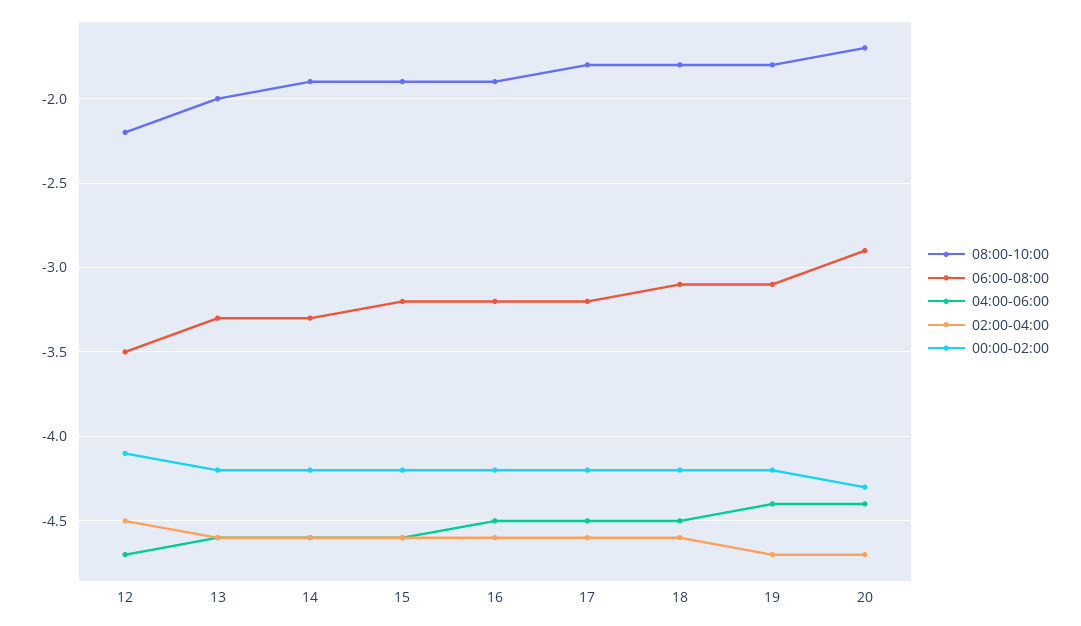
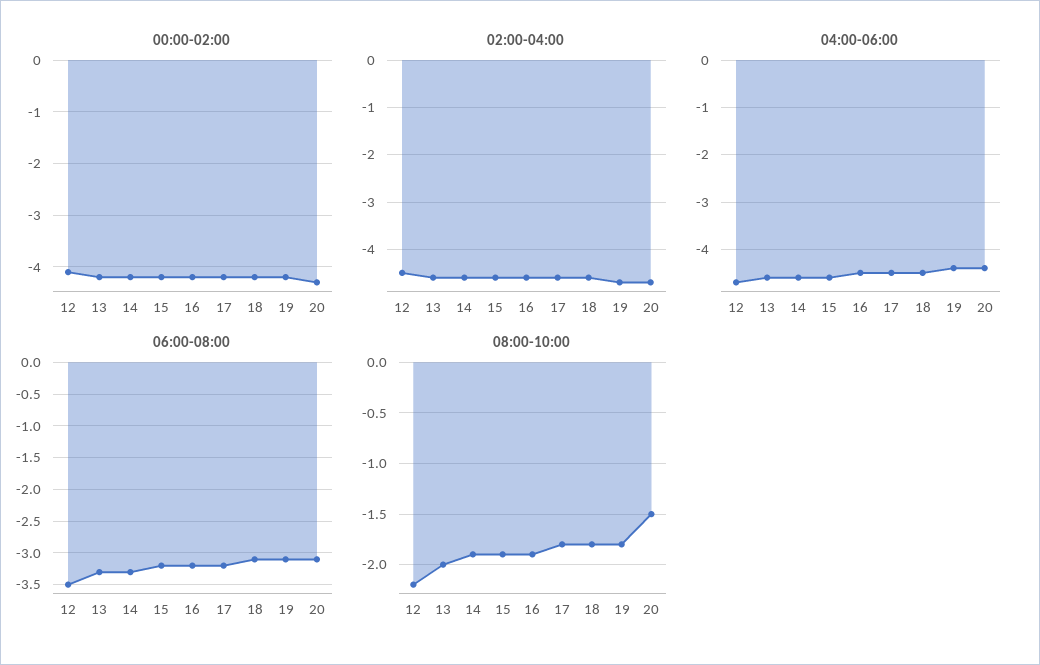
  {
    "08:00-10:00": {
      "12": -2.2,
      "13": -2,
      "14": -1.9,
      "15": -1.9,
      "16": -1.9,
      "17": -1.8,
      "18": -1.8,
      "19": -1.8,
-     "20": -1.7
+     "20": -1.5
    },
    "06:00-08:00": {
      "12": -3.5,
      "13": -3.3,
      "14": -3.3,
      "15": -3.2,
      "16": -3.2,
      "17": -3.2,
      "18": -3.1,
      "19": -3.1,
-     "20": -2.9
+     "20": -3.1
    },
    "04:00-06:00": {
      "12": -4.7,
      "13": -4.6,
      "14": -4.6,
      "15": -4.6,
      "16": -4.5,
      "17": -4.5,
      "18": -4.5,
      "19": -4.4,
      "20": -4.4
    },
    "02:00-04:00": {
      "12": -4.5,
      "13": -4.6,
      "14": -4.6,
      "15": -4.6,
      "16": -4.6,
      "17": -4.6,
      "18": -4.6,
      "19": -4.7,
      "20": -4.7
    },
    "00:00-02:00": {
      "12": -4.1,
      "13": -4.2,
      "14": -4.2,
      "15": -4.2,
      "16": -4.2,
      "17": -4.2,
      "18": -4.2,
      "19": -4.2,
      "20": -4.3
    }
  }

